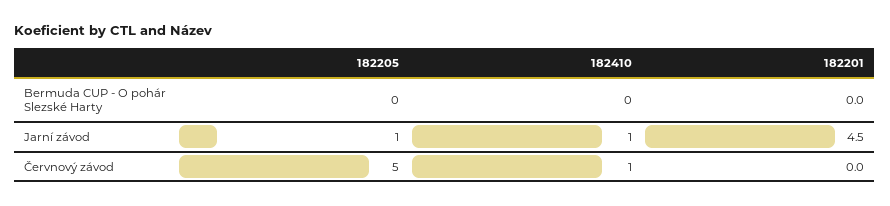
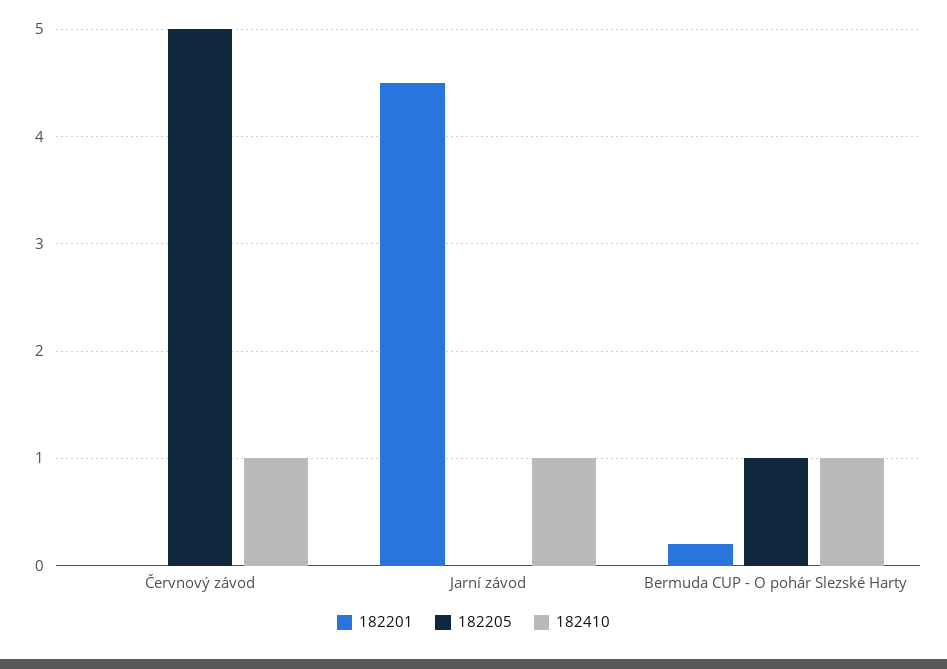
  {
    "182205": {
-     "Bermuda CUP - O pohár Slezské Harty": 0,
+     "Bermuda CUP - O pohár Slezské Harty": 1,
-     "Jarní závod": 1,
+     "Jarní závod": 0,
      "Červnový závod": 5
    },
    "182410": {
-     "Bermuda CUP - O pohár Slezské Harty": 0,
+     "Bermuda CUP - O pohár Slezské Harty": 1,
      "Jarní závod": 1,
      "Červnový závod": 1
    },
    "182201": {
-     "Bermuda CUP - O pohár Slezské Harty": 0,
+     "Bermuda CUP - O pohár Slezské Harty": 0.2,
      "Jarní závod": 4.5,
      "Červnový závod": 0
    }
  }

